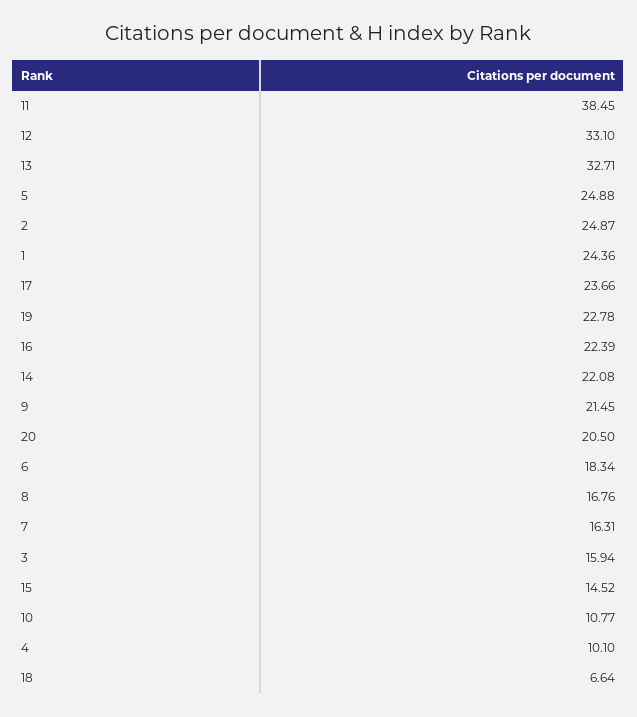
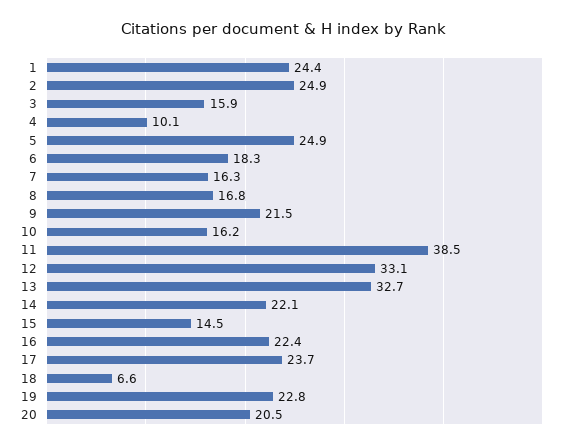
  {
    "11": 38.45,
    "12": 33.1,
    "13": 32.71,
    "5": 24.88,
    "2": 24.87,
    "1": 24.36,
    "17": 23.66,
    "19": 22.78,
    "16": 22.39,
    "14": 22.08,
    "9": 21.45,
    "20": 20.5,
    "6": 18.34,
    "8": 16.76,
    "7": 16.31,
    "3": 15.94,
    "15": 14.52,
-   "10": 10.77,
+   "10": 16.2,
    "4": 10.1,
    "18": 6.64
  }

